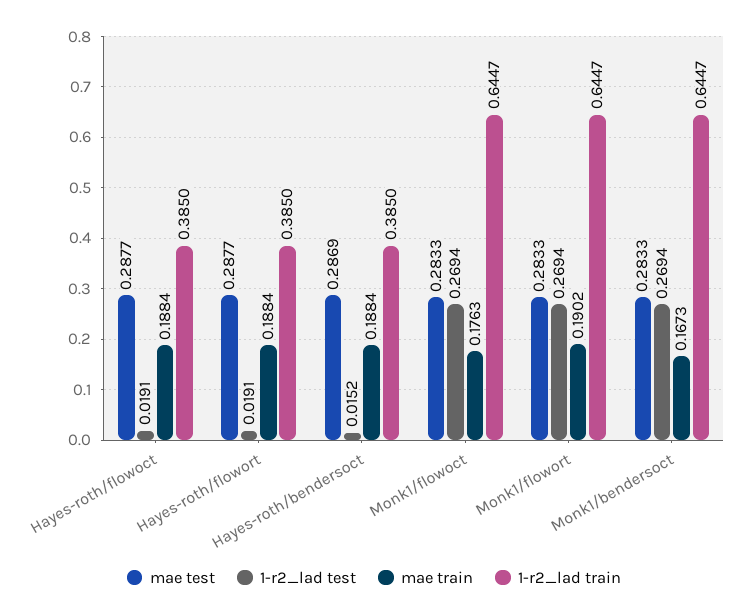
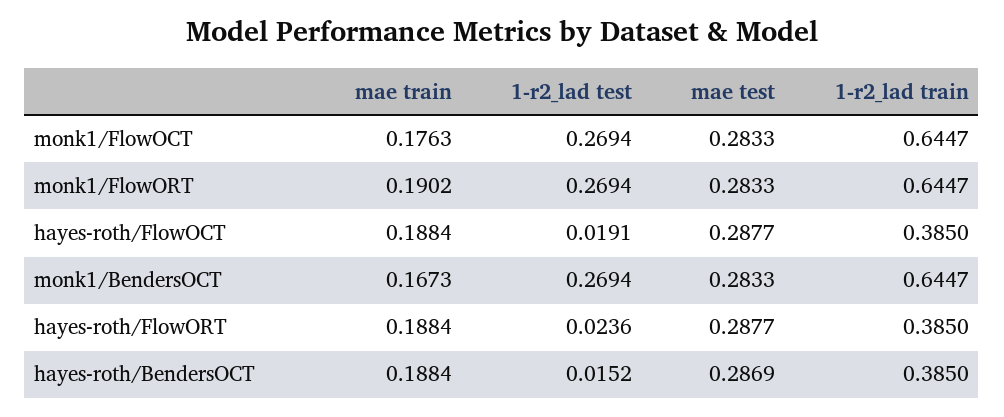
  {
    "mae test": {
      "Hayes-roth/flowoct": 0.2877,
      "Hayes-roth/flowort": 0.2877,
      "Hayes-roth/bendersoct": 0.2869,
      "Monk1/flowoct": 0.2833,
      "Monk1/flowort": 0.2833,
      "Monk1/bendersoct": 0.2833
    },
    "1-r2_lad test": {
      "Hayes-roth/flowoct": 0.0191,
-     "Hayes-roth/flowort": 0.0191,
+     "Hayes-roth/flowort": 0.0236,
      "Hayes-roth/bendersoct": 0.0152,
      "Monk1/flowoct": 0.2694,
      "Monk1/flowort": 0.2694,
      "Monk1/bendersoct": 0.2694
    },
    "mae train": {
      "Hayes-roth/flowoct": 0.1884,
      "Hayes-roth/flowort": 0.1884,
      "Hayes-roth/bendersoct": 0.1884,
      "Monk1/flowoct": 0.1763,
      "Monk1/flowort": 0.1902,
      "Monk1/bendersoct": 0.1673
    },
    "1-r2_lad train": {
      "Hayes-roth/flowoct": 0.385,
      "Hayes-roth/flowort": 0.385,
      "Hayes-roth/bendersoct": 0.385,
      "Monk1/flowoct": 0.6447,
      "Monk1/flowort": 0.6447,
      "Monk1/bendersoct": 0.6447
    }
  }

